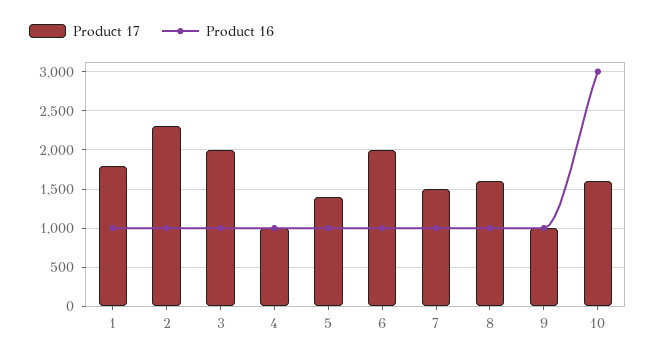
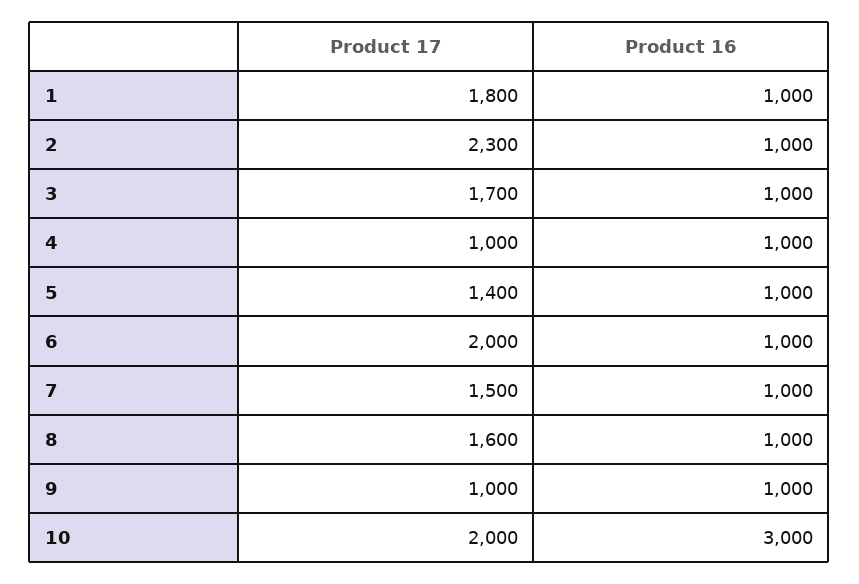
  {
    "Product 17": {
      "1": 1800,
      "2": 2300,
-     "3": 2000,
+     "3": 1700,
      "4": 1000,
      "5": 1400,
      "6": 2000,
      "7": 1500,
      "8": 1600,
      "9": 1000,
-     "10": 1600
+     "10": 2000
    },
    "Product 16": {
      "1": 1000,
      "2": 1000,
      "3": 1000,
      "4": 1000,
      "5": 1000,
      "6": 1000,
      "7": 1000,
      "8": 1000,
      "9": 1000,
      "10": 3000
    }
  }

